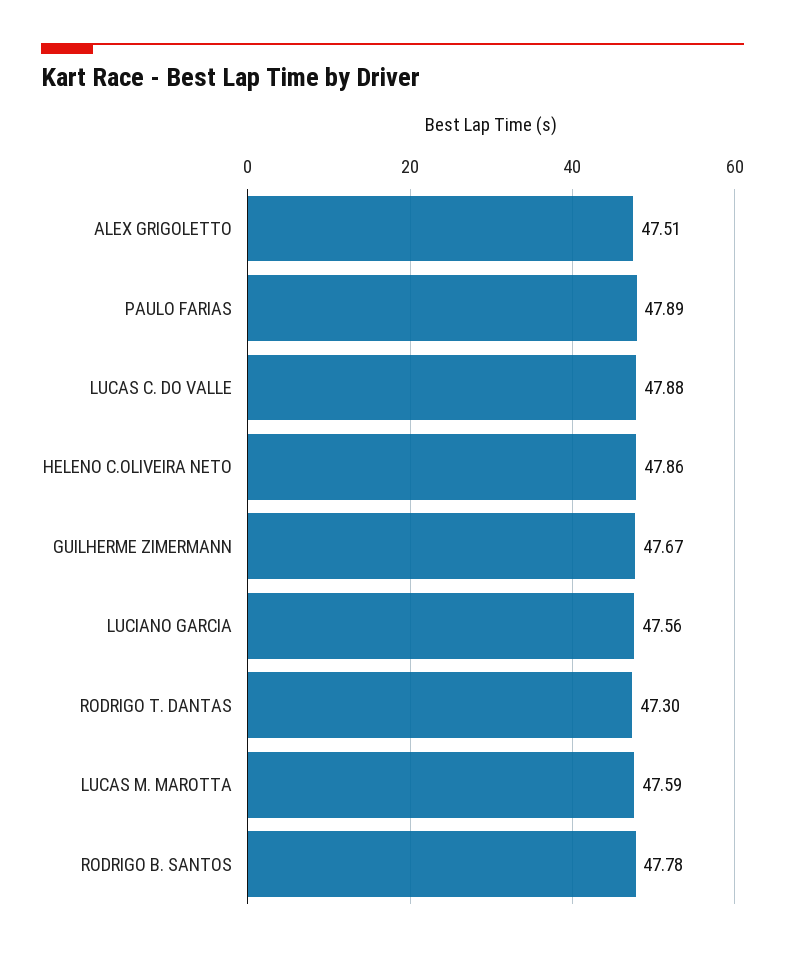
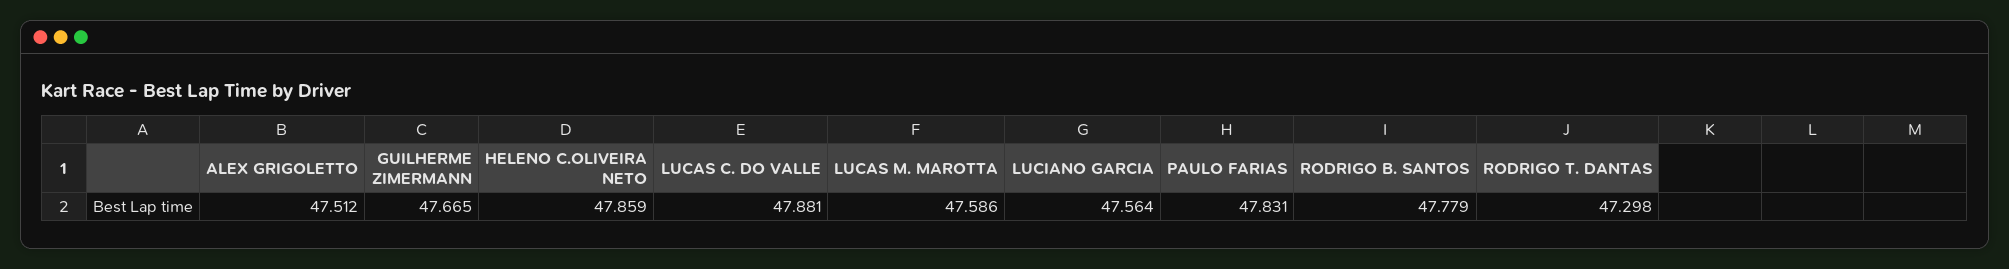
  {
    "ALEX GRIGOLETTO": 47.512,
-   "PAULO FARIAS": 47.89,
+   "PAULO FARIAS": 47.831,
    "LUCAS C. DO VALLE": 47.881,
    "HELENO C.OLIVEIRA NETO": 47.859,
    "GUILHERME ZIMERMANN": 47.665,
    "LUCIANO GARCIA": 47.564,
    "RODRIGO T. DANTAS": 47.298,
    "LUCAS M. MAROTTA": 47.586,
    "RODRIGO B. SANTOS": 47.779
  }

